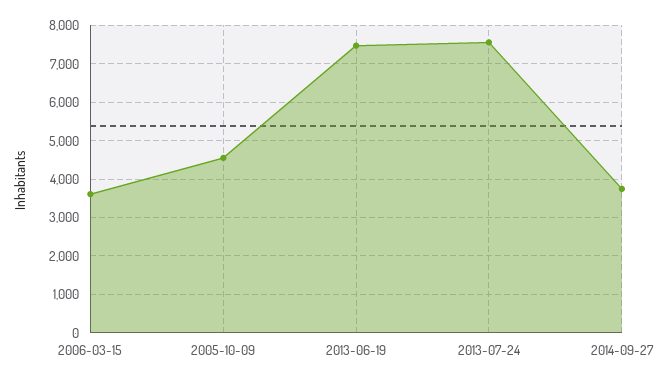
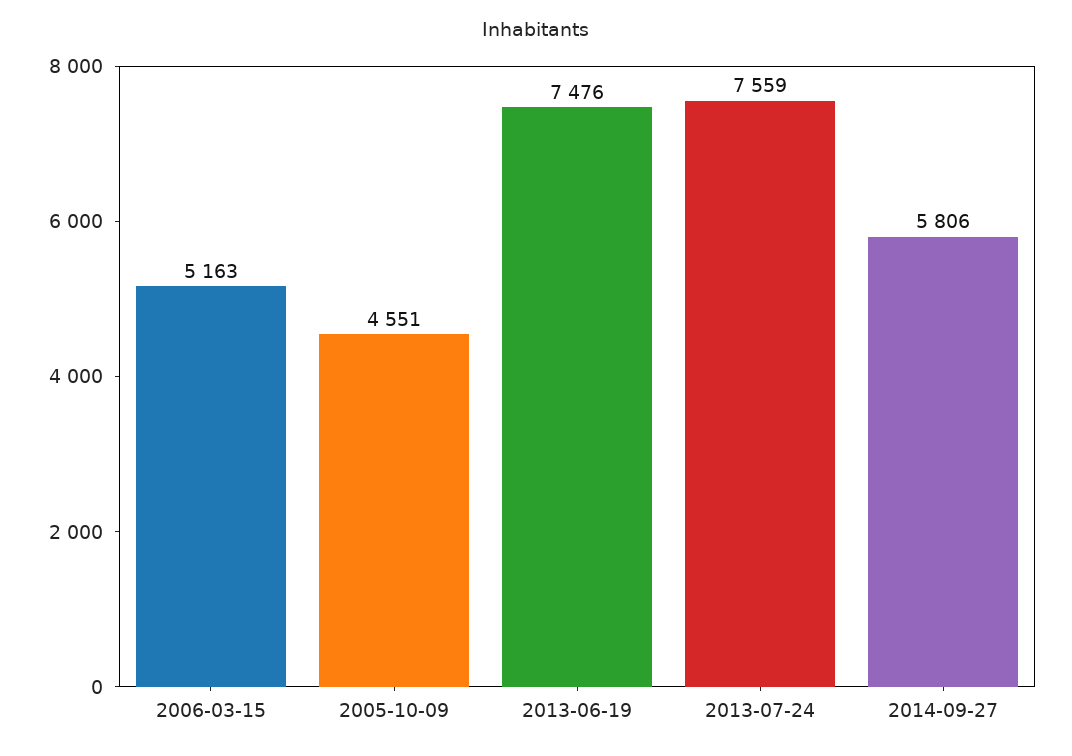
  {
-   "2006-03-15": 3600,
+   "2006-03-15": 5163,
    "2005-10-09": 4551,
    "2013-06-19": 7476,
    "2013-07-24": 7559,
-   "2014-09-27": 3800
+   "2014-09-27": 5806
  }

